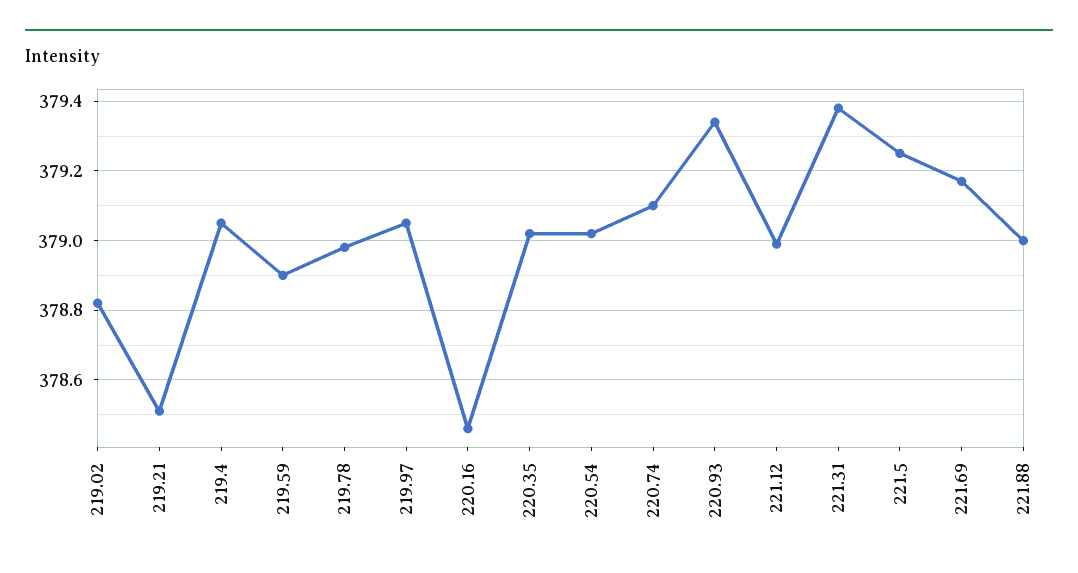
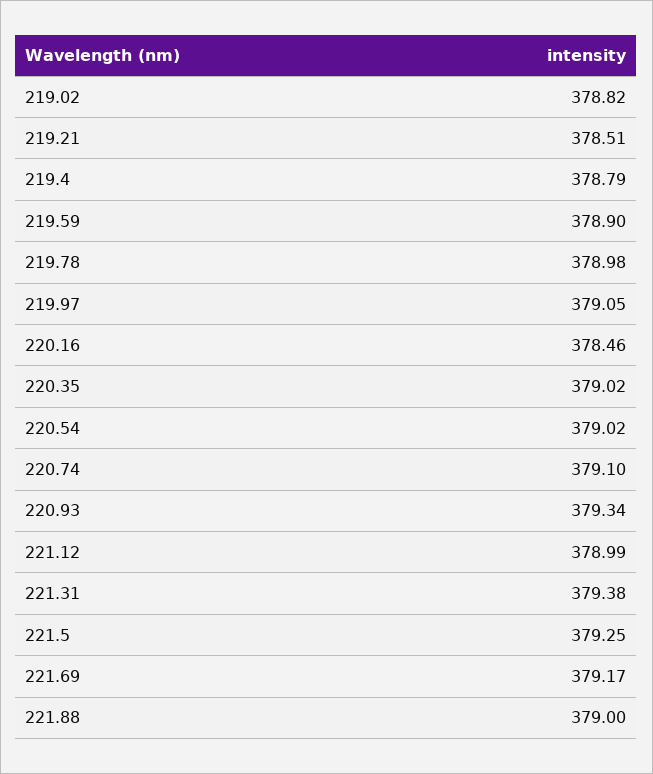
  {
    "219.02": 378.82,
    "219.21": 378.51,
-   "219.4": 379.05,
+   "219.4": 378.79,
    "219.59": 378.9,
    "219.78": 378.98,
    "219.97": 379.05,
    "220.16": 378.46,
    "220.35": 379.02,
    "220.54": 379.02,
    "220.74": 379.1,
    "220.93": 379.34,
    "221.12": 378.99,
    "221.31": 379.38,
    "221.5": 379.25,
    "221.69": 379.17,
    "221.88": 379
  }

